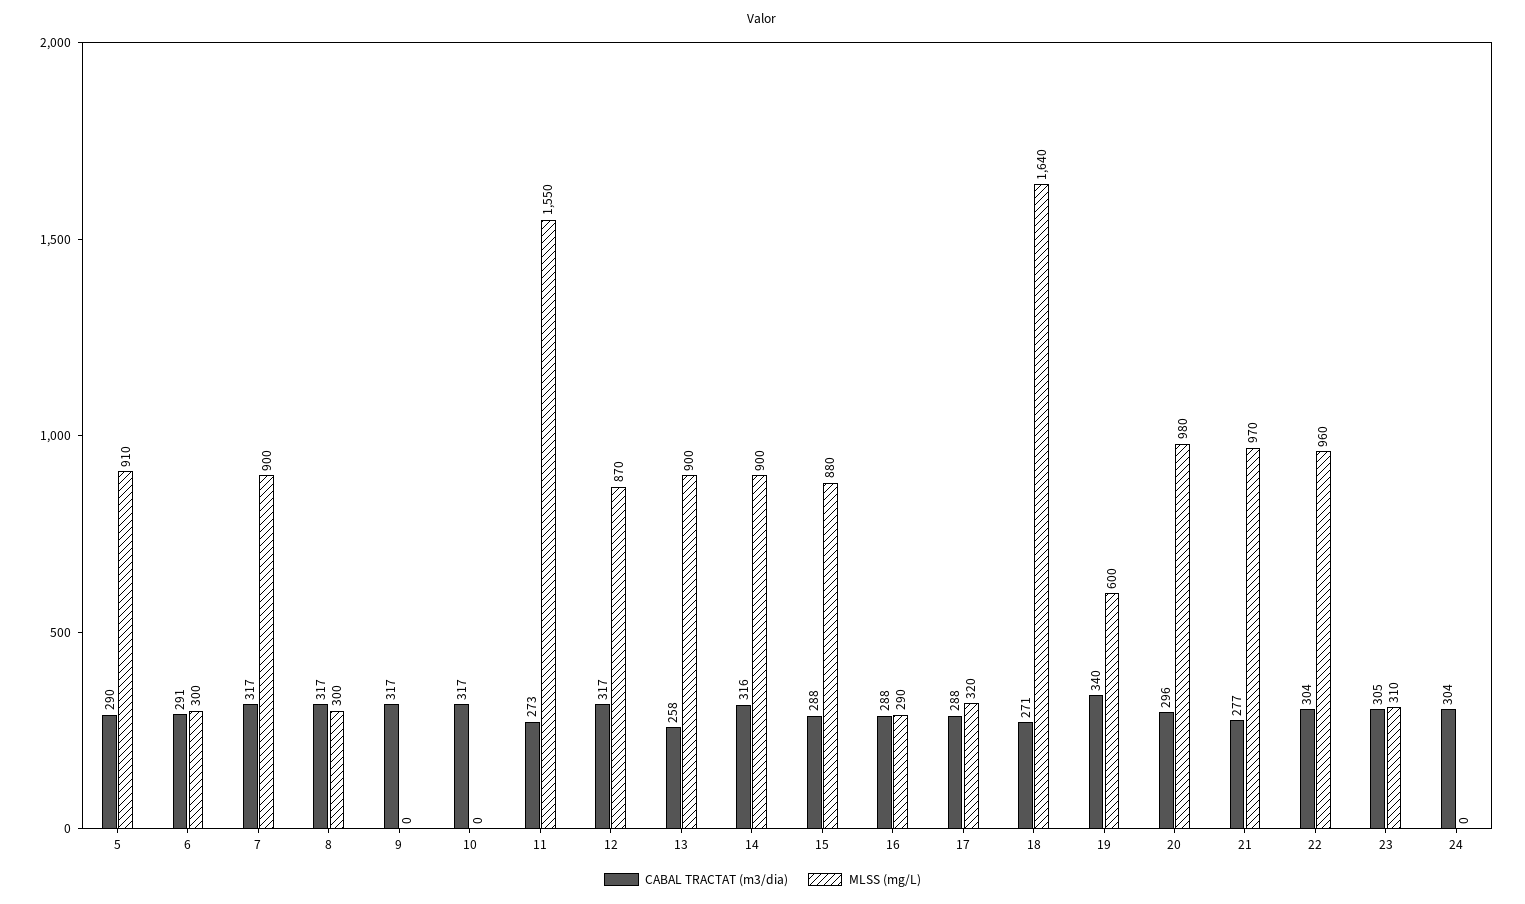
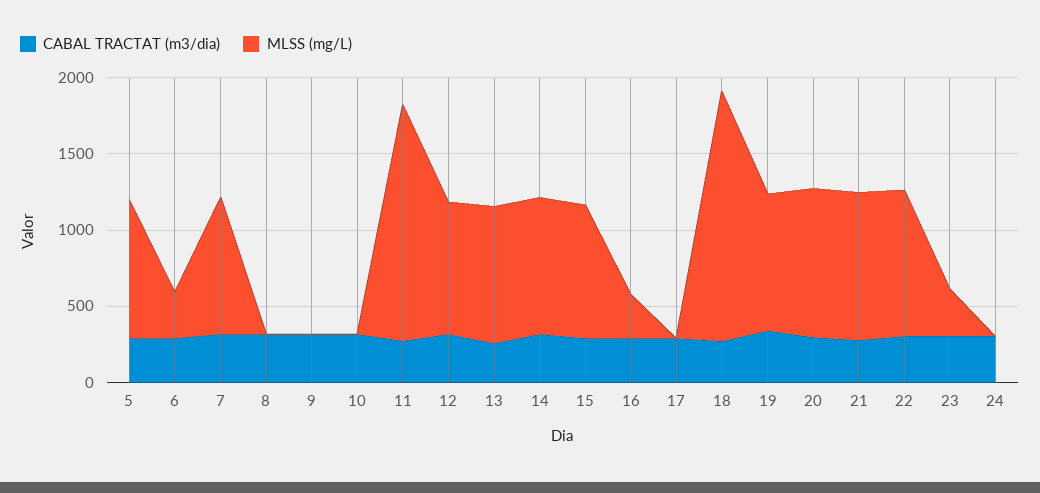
  {
    "CABAL TRACTAT (m3/dia)": {
      "5": 290,
      "6": 291,
      "7": 317,
      "8": 317,
      "9": 317,
      "10": 317,
      "11": 273,
      "12": 317,
      "13": 258,
      "14": 316,
      "15": 288,
      "16": 288,
      "17": 288,
      "18": 271,
      "19": 340,
      "20": 296,
      "21": 277,
      "22": 304,
      "23": 305,
      "24": 304
    },
    "MLSS (mg/L)": {
      "5": 910,
      "6": 300,
      "7": 900,
-     "8": 300,
+     "8": 0,
      "9": 0,
      "10": 0,
      "11": 1550,
      "12": 870,
      "13": 900,
      "14": 900,
      "15": 880,
      "16": 290,
-     "17": 320,
+     "17": 0,
      "18": 1640,
-     "19": 600,
+     "19": 900,
      "20": 980,
      "21": 970,
      "22": 960,
      "23": 310,
      "24": 0
    }
  }

